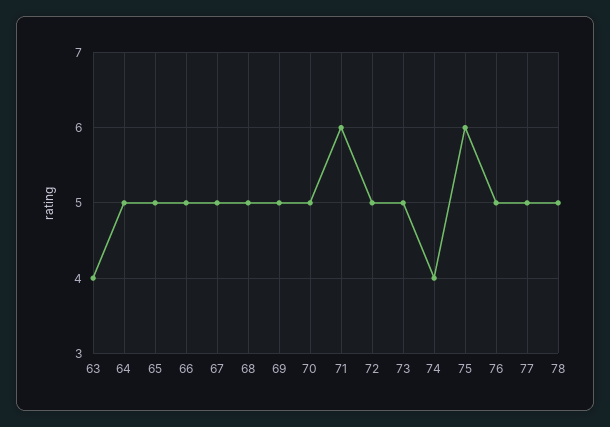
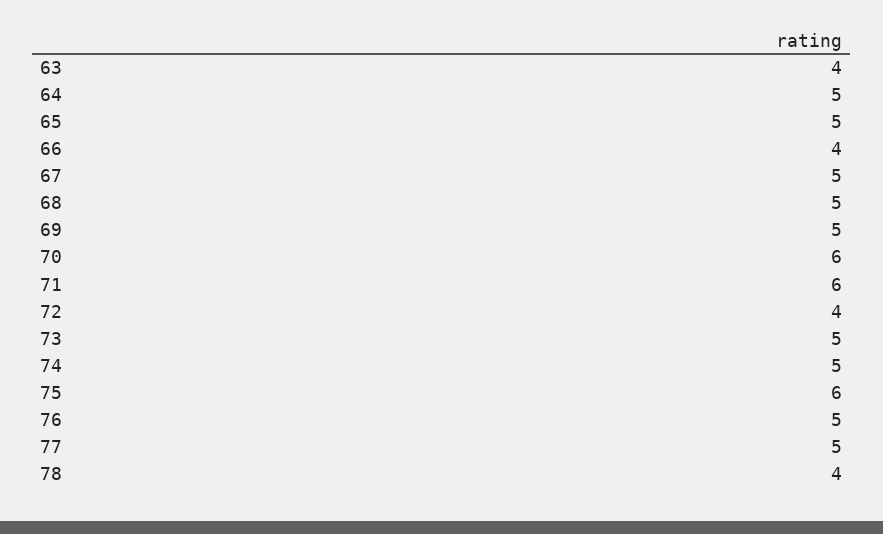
  {
    "63": 4,
    "64": 5,
    "65": 5,
-   "66": 5,
+   "66": 4,
    "67": 5,
    "68": 5,
    "69": 5,
-   "70": 5,
+   "70": 6,
    "71": 6,
-   "72": 5,
+   "72": 4,
    "73": 5,
-   "74": 4,
+   "74": 5,
    "75": 6,
    "76": 5,
    "77": 5,
-   "78": 5
+   "78": 4
  }

